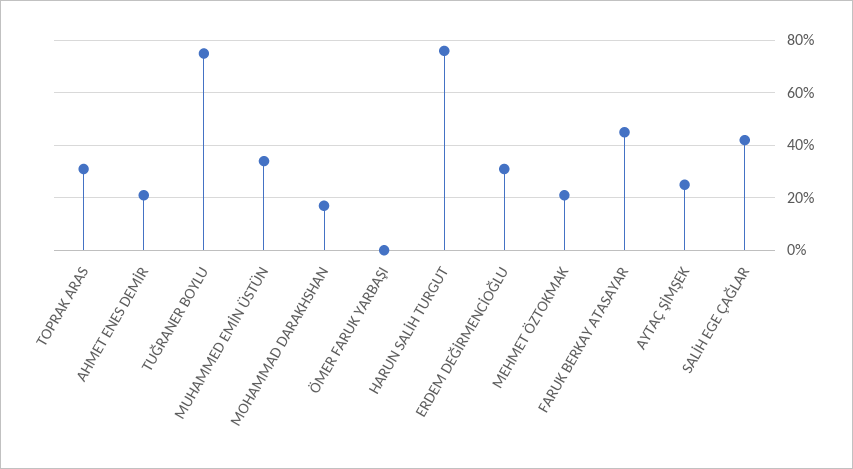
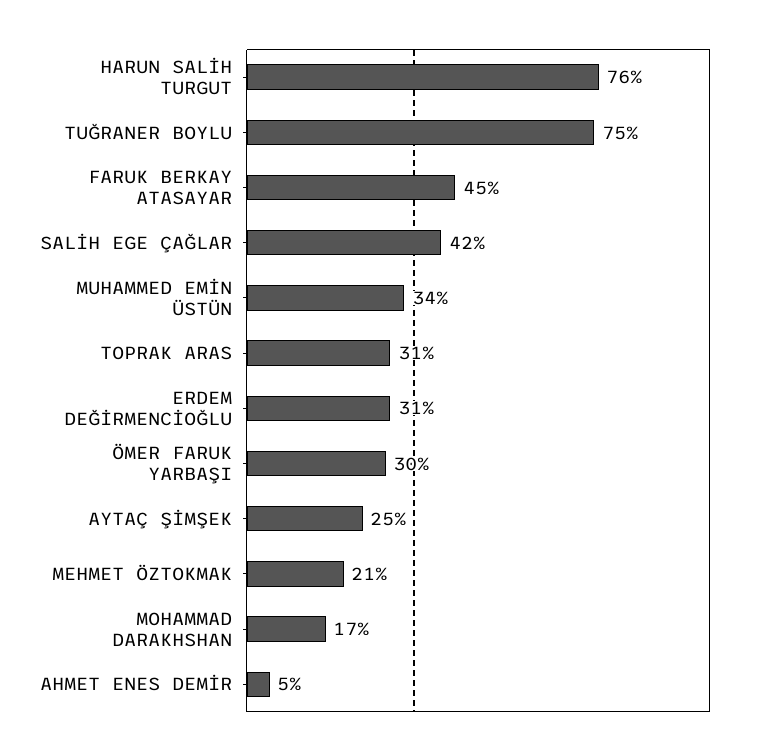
  {
    "TOPRAK ARAS": 31,
-   "AHMET ENES DEMİR": 20,
+   "AHMET ENES DEMİR": 5,
    "TUĞRANER BOYLU": 75,
    "MUHAMMED EMİN ÜSTÜN": 34,
    "MOHAMMAD DARAKHSHAN": 17,
-   "ÖMER FARUK YARBAŞI": 0,
+   "ÖMER FARUK YARBAŞI": 30,
    "HARUN SALİH TURGUT": 76,
    "ERDEM DEĞİRMENCİOĞLU": 31,
    "MEHMET ÖZTOKMAK": 21,
    "FARUK BERKAY ATASAYAR": 45,
    "AYTAÇ ŞİMŞEK": 25,
    "SALİH EGE ÇAĞLAR": 42
  }

